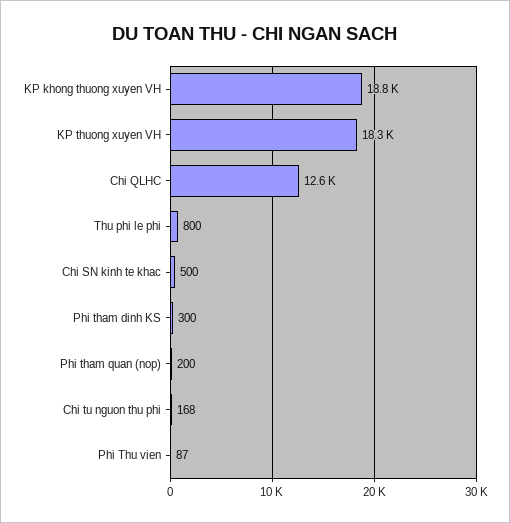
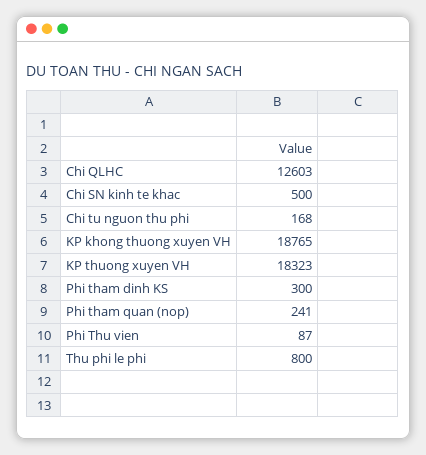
  {
    "KP khong thuong xuyen VH": 18765,
    "KP thuong xuyen VH": 18323,
    "Chi QLHC": 12603,
    "Thu phi le phi": 800,
    "Chi SN kinh te khac": 500,
    "Phi tham dinh KS": 300,
-   "Phi tham quan (nop)": 200,
+   "Phi tham quan (nop)": 241,
    "Chi tu nguon thu phi": 168,
    "Phi Thu vien": 87
  }

